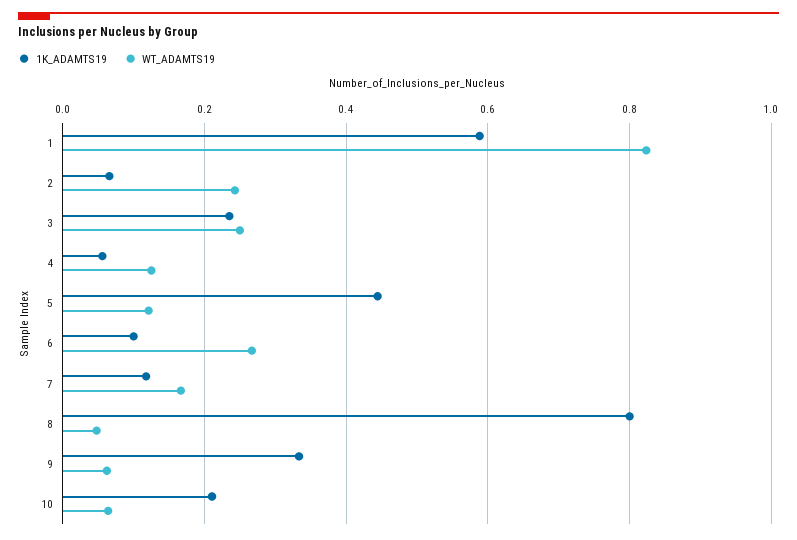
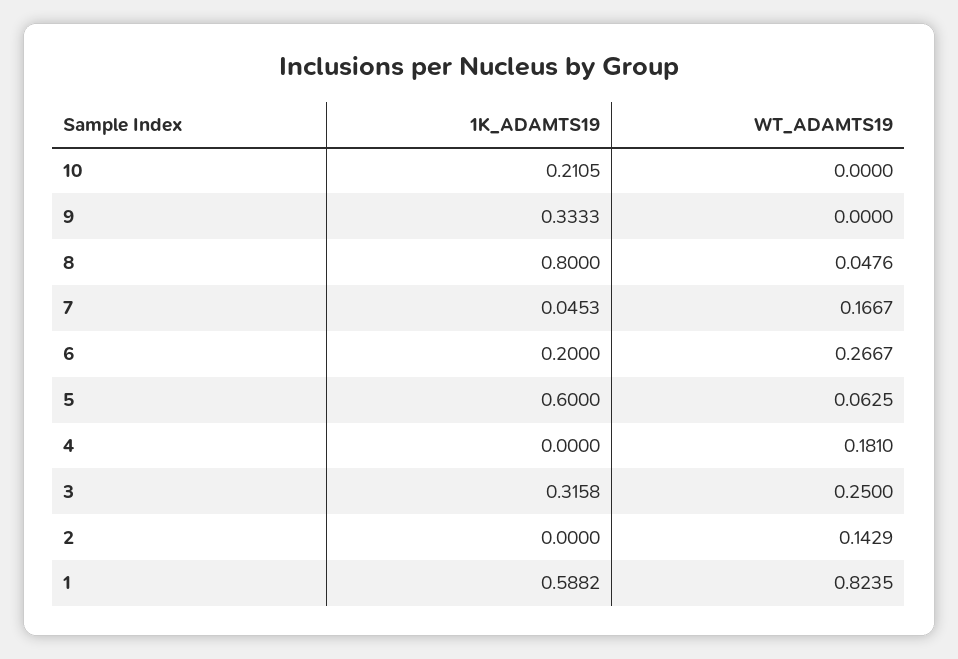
  {
    "1K_ADAMTS19": {
      "1": 0.5882,
-     "2": 0.06,
+     "2": 0,
-     "3": 0.24,
+     "3": 0.3158,
-     "4": 0.06,
+     "4": 0,
-     "5": 0.44,
+     "5": 0.6,
-     "6": 0.1,
+     "6": 0.2,
-     "7": 0.12,
+     "7": 0.0453,
      "8": 0.8,
      "9": 0.3333,
      "10": 0.2105
    },
    "WT_ADAMTS19": {
      "1": 0.8235,
-     "2": 0.24,
+     "2": 0.1429,
      "3": 0.25,
-     "4": 0.12,
+     "4": 0.181,
-     "5": 0.12,
+     "5": 0.0625,
      "6": 0.2667,
      "7": 0.1667,
      "8": 0.0476,
-     "9": 0.06,
+     "9": 0,
-     "10": 0.06
+     "10": 0
    }
  }

